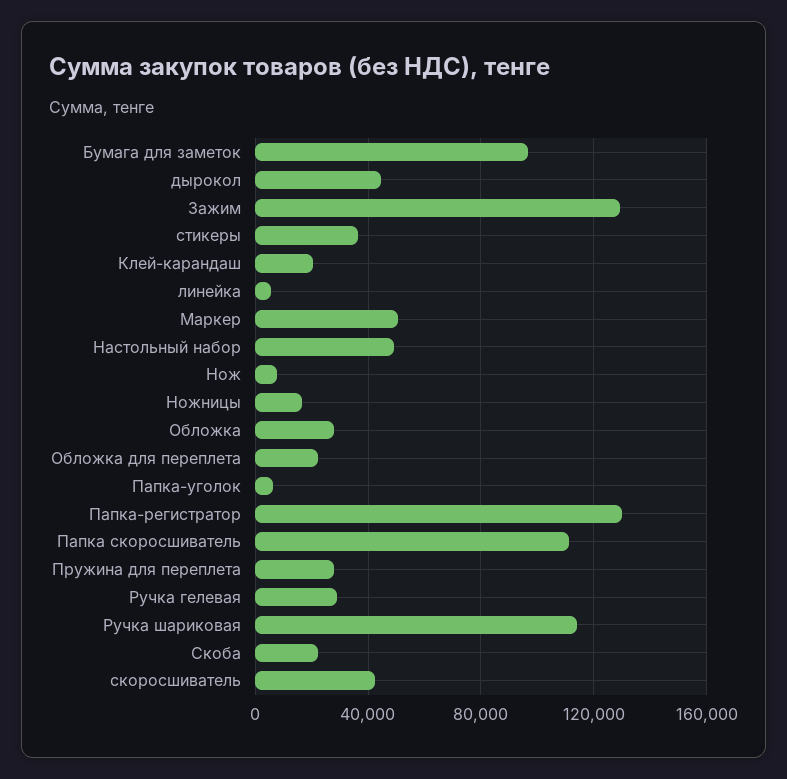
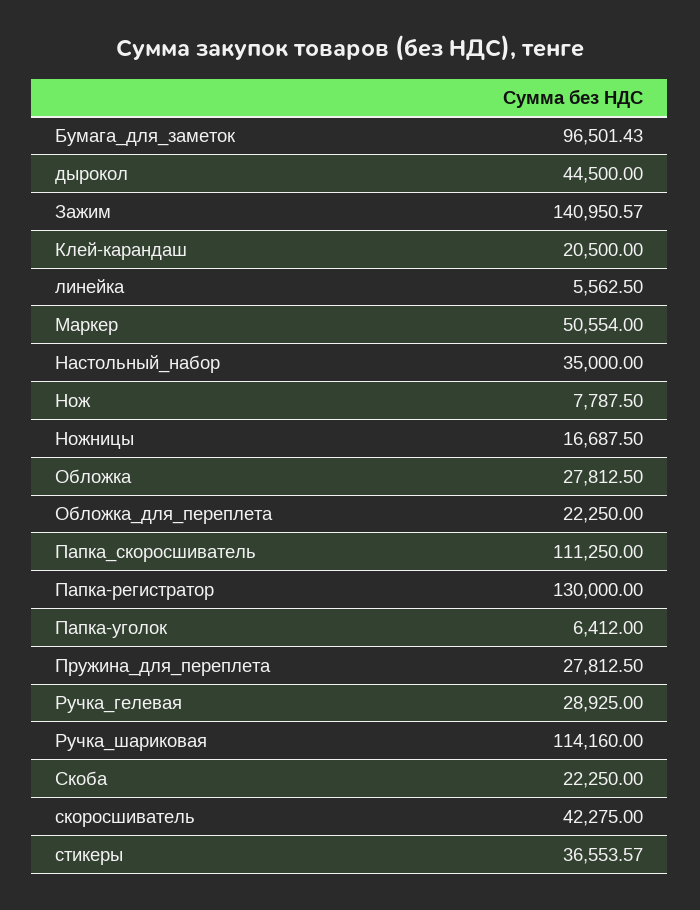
  {
    "Бумага для заметок": 96501.43,
    "дырокол": 44500,
-   "Зажим": 130000,
+   "Зажим": 140950.57,
    "стикеры": 36553.57,
    "Клей-карандаш": 20500,
    "линейка": 5562.5,
    "Маркер": 50554,
-   "Настольный набор": 50000,
+   "Настольный набор": 35000,
    "Нож": 7787.5,
    "Ножницы": 16687.5,
    "Обложка": 27812.5,
    "Обложка для переплета": 22250,
    "Папка-уголок": 6412,
    "Папка-регистратор": 130000,
    "Папка скоросшиватель": 111250,
    "Пружина для переплета": 27812.5,
    "Ручка гелевая": 28925,
    "Ручка шариковая": 114160,
    "Скоба": 22250,
    "скоросшиватель": 42275
  }

